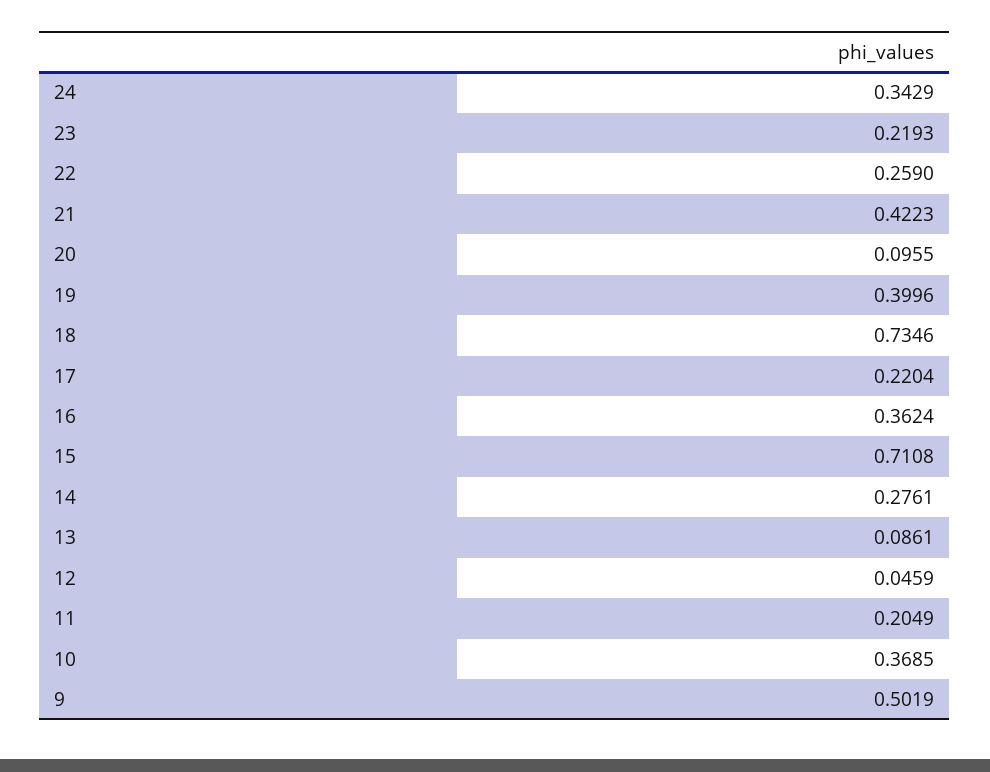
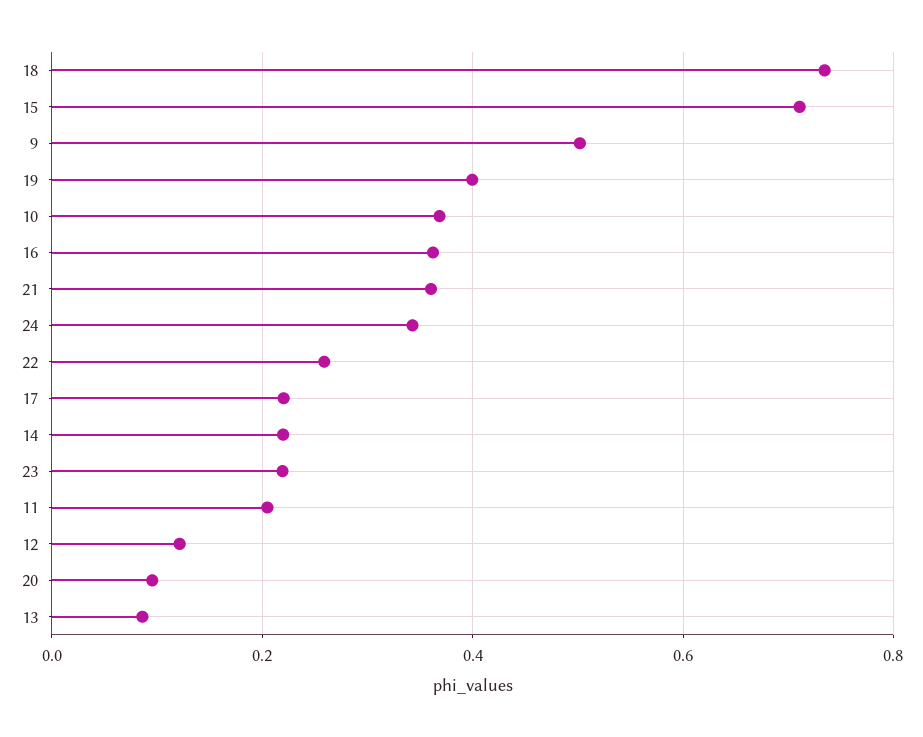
  {
    "24": 0.3429,
    "23": 0.2193,
    "22": 0.259,
-   "21": 0.4223,
+   "21": 0.36,
    "20": 0.0955,
    "19": 0.3996,
    "18": 0.7346,
    "17": 0.2204,
    "16": 0.3624,
    "15": 0.7108,
-   "14": 0.2761,
+   "14": 0.22,
    "13": 0.0861,
-   "12": 0.0459,
+   "12": 0.12,
    "11": 0.2049,
    "10": 0.3685,
    "9": 0.5019
  }

